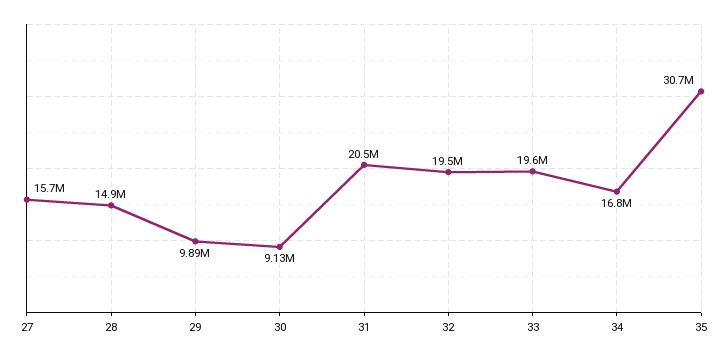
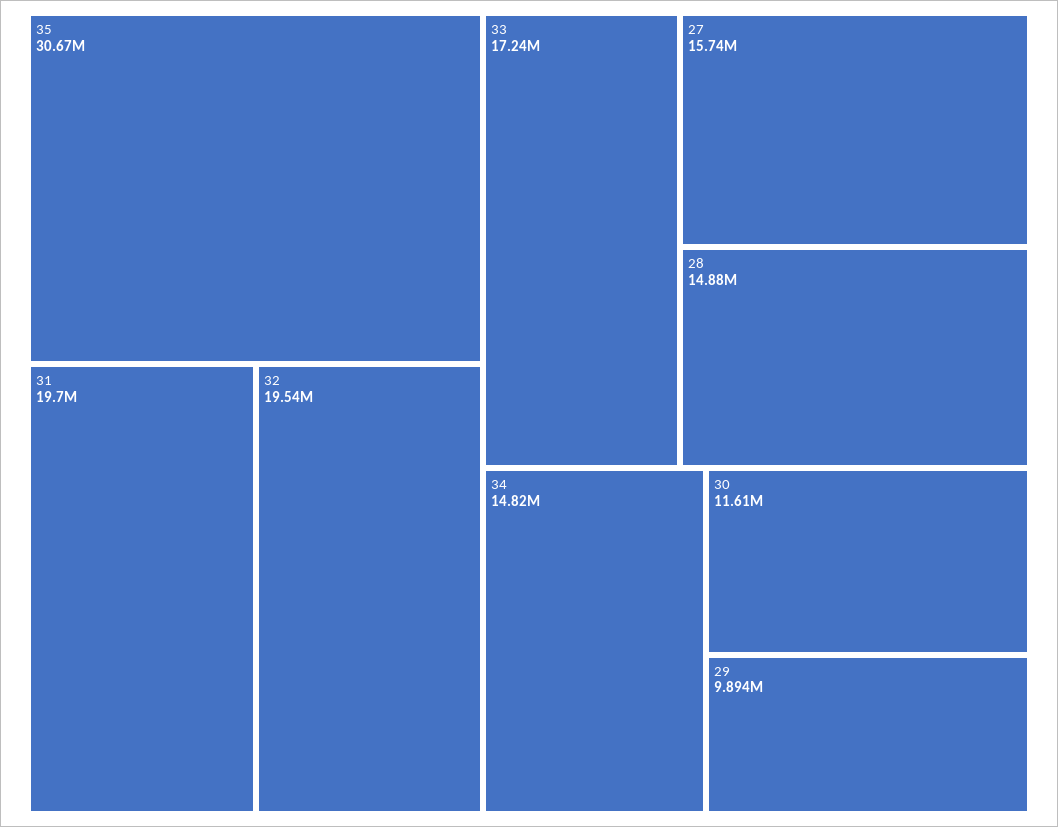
  {
    "27": 15740000,
    "28": 14880000,
    "29": 9894000,
-   "30": 9130000,
+   "30": 11610000,
-   "31": 20500000,
+   "31": 19700000,
    "32": 19540000,
-   "33": 19600000,
+   "33": 17240000,
-   "34": 16800000,
+   "34": 14820000,
    "35": 30670000
  }

